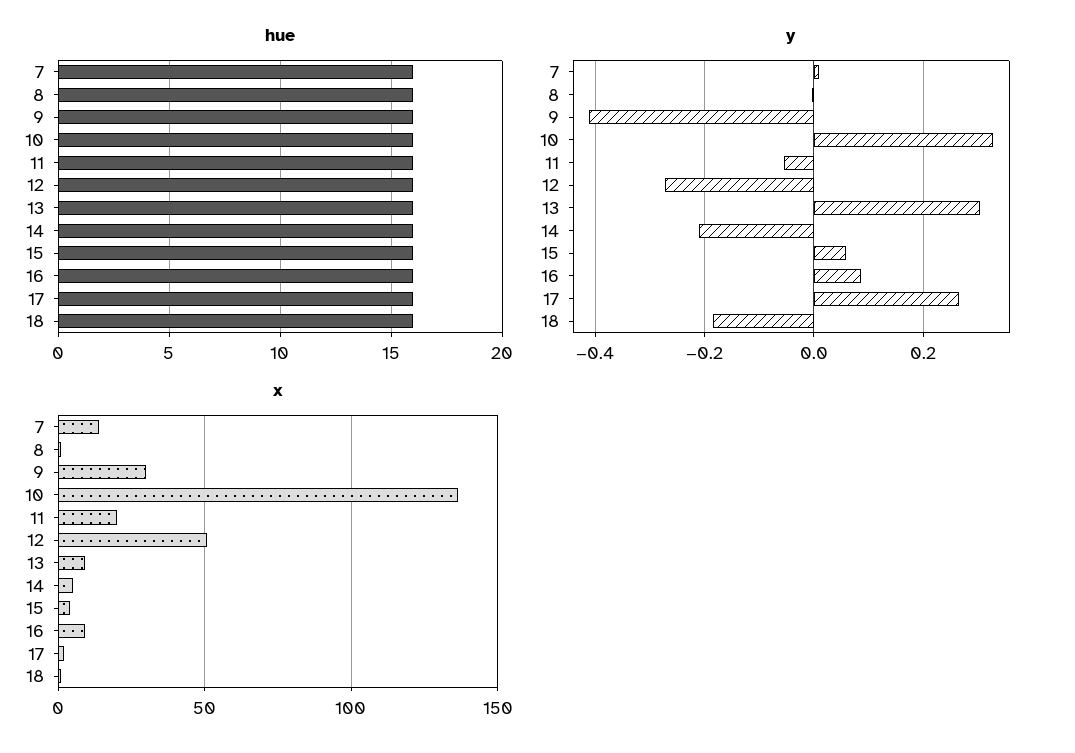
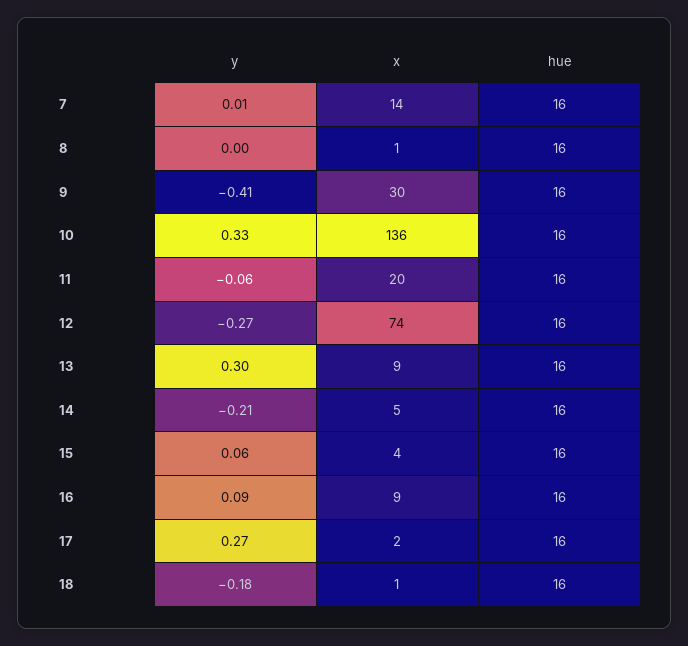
  {
    "hue": {
      "7": 16,
      "8": 16,
      "9": 16,
      "10": 16,
      "11": 16,
      "12": 16,
      "13": 16,
      "14": 16,
      "15": 16,
      "16": 16,
      "17": 16,
      "18": 16
    },
    "y": {
      "7": 0.01,
      "8": 0,
      "9": -0.41,
      "10": 0.33,
      "11": -0.06,
      "12": -0.27,
      "13": 0.3,
      "14": -0.21,
      "15": 0.06,
      "16": 0.09,
      "17": 0.27,
      "18": -0.18
    },
    "x": {
      "7": 14,
      "8": 1,
      "9": 30,
      "10": 136,
      "11": 20,
-     "12": 50,
+     "12": 74,
      "13": 9,
      "14": 5,
      "15": 4,
      "16": 9,
      "17": 2,
      "18": 1
    }
  }

